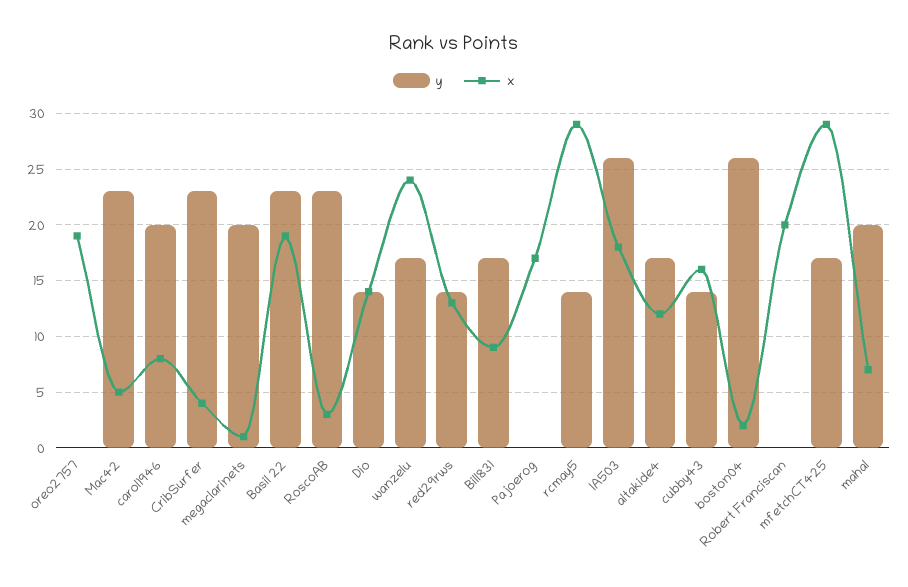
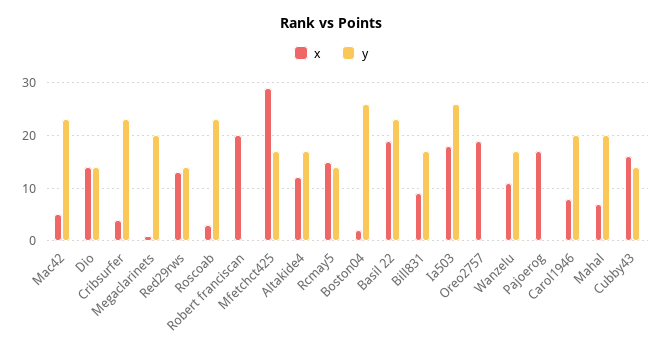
  {
    "y": {
      "oreo2757": 0,
      "Mac42": 23,
      "carol1946": 20,
      "CribSurfer": 23,
      "megaclarinets": 20,
      "Basil 22": 23,
      "RoscoAB": 23,
      "Dio": 14,
      "wanzelu": 17,
      "red29rws": 14,
      "Bill831": 17,
      "Pajoerog": 0,
      "rcmay5": 14,
      "IA503": 26,
      "altakide4": 17,
      "cubby43": 14,
      "boston04": 26,
      "Robert Franciscan": 0,
      "mfetchCT425": 17,
      "mahal": 20
    },
    "x": {
      "oreo2757": 19,
      "Mac42": 5,
      "carol1946": 8,
      "CribSurfer": 4,
      "megaclarinets": 1,
      "Basil 22": 19,
      "RoscoAB": 3,
      "Dio": 14,
-     "wanzelu": 24,
+     "wanzelu": 10,
      "red29rws": 13,
      "Bill831": 9,
      "Pajoerog": 17,
-     "rcmay5": 29,
+     "rcmay5": 15,
      "IA503": 18,
      "altakide4": 12,
      "cubby43": 16,
      "boston04": 2,
      "Robert Franciscan": 20,
      "mfetchCT425": 29,
      "mahal": 7
    }
  }

